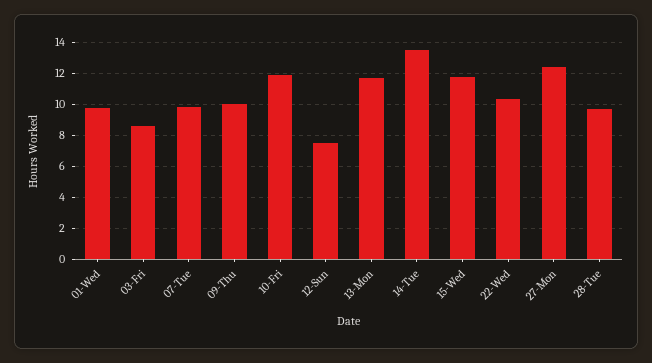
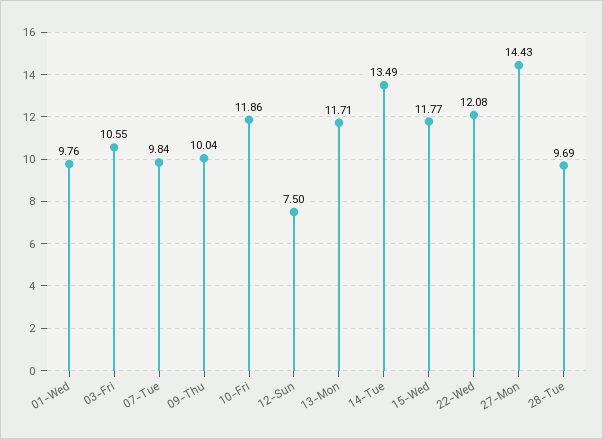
  {
    "01-Wed": 9.76,
-   "03-Fri": 8.5,
+   "03-Fri": 10.55,
    "07-Tue": 9.84,
    "09-Thu": 10.04,
    "10-Fri": 11.86,
    "12-Sun": 7.5,
    "13-Mon": 11.71,
    "14-Tue": 13.49,
    "15-Wed": 11.77,
-   "22-Wed": 10.5,
+   "22-Wed": 12.08,
-   "27-Mon": 12.5,
+   "27-Mon": 14.43,
    "28-Tue": 9.69
  }

